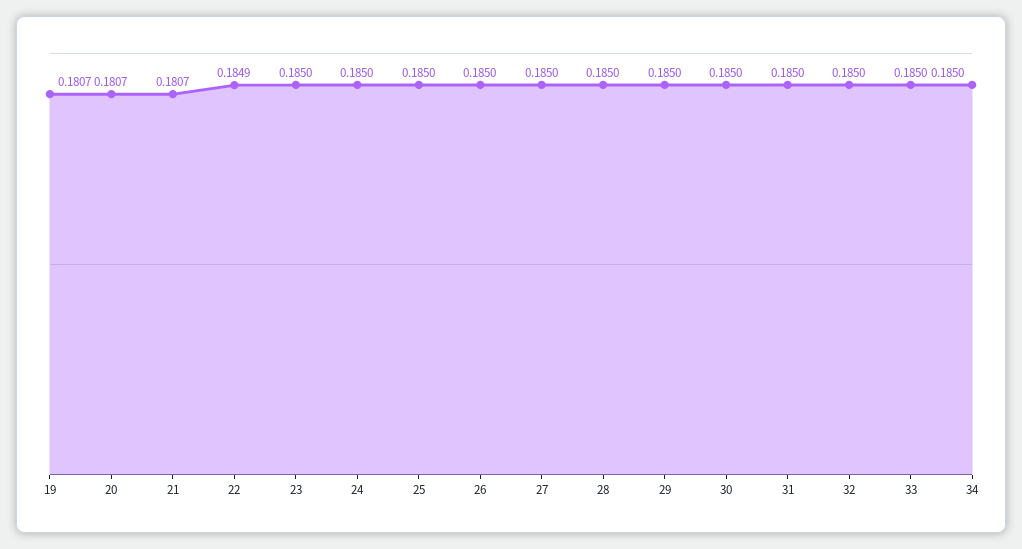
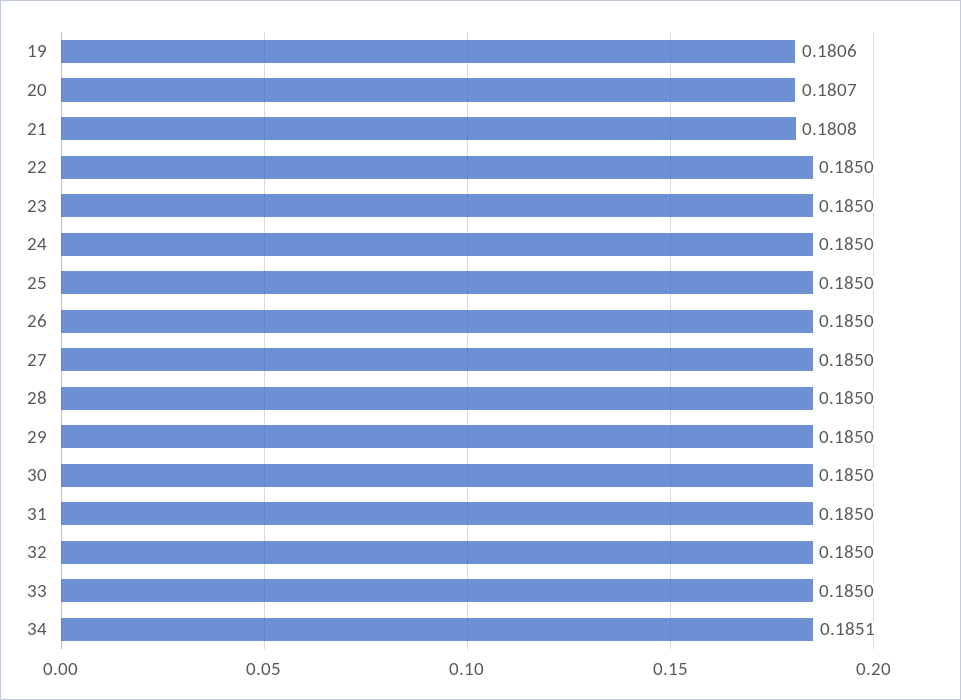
  {
-   "19": 0.1807,
+   "19": 0.1806,
    "20": 0.1807,
-   "21": 0.1807,
+   "21": 0.1808,
-   "22": 0.1849,
+   "22": 0.185,
    "23": 0.185,
    "24": 0.185,
    "25": 0.185,
    "26": 0.185,
    "27": 0.185,
    "28": 0.185,
    "29": 0.185,
    "30": 0.185,
    "31": 0.185,
    "32": 0.185,
    "33": 0.185,
-   "34": 0.185
+   "34": 0.1851
  }

